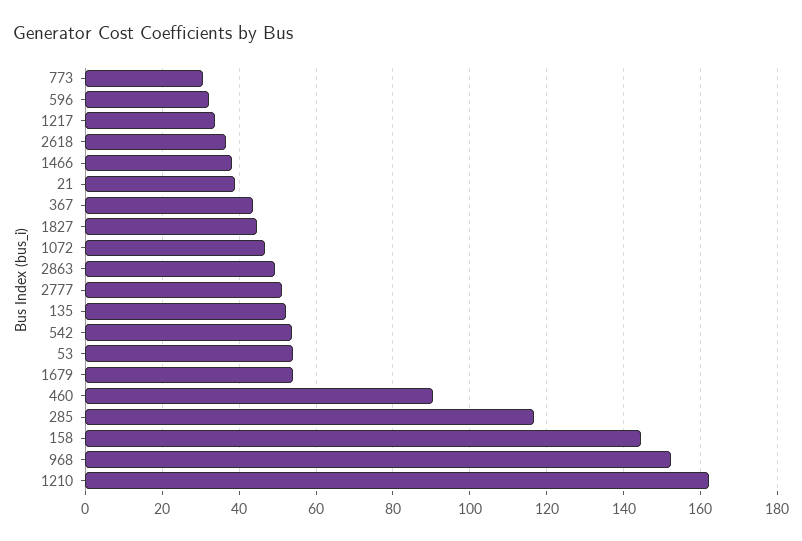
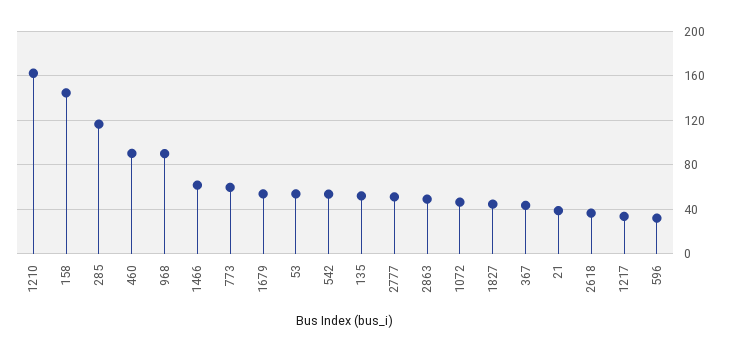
  {
-   "773": 30,
+   "773": 60,
    "596": 32,
    "1217": 34,
    "2618": 36,
-   "1466": 38,
+   "1466": 60,
    "21": 38,
    "367": 44,
    "1827": 44,
    "1072": 46,
    "2863": 50,
    "2777": 52,
    "135": 52,
    "542": 54,
    "53": 54,
    "1679": 54,
    "460": 90,
    "285": 116,
    "158": 144,
-   "968": 152,
+   "968": 90,
    "1210": 162
  }

